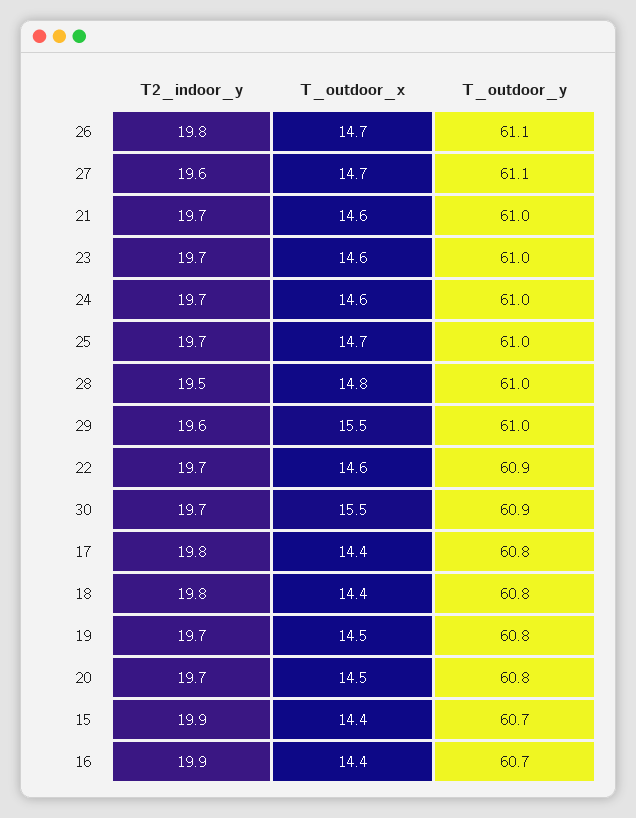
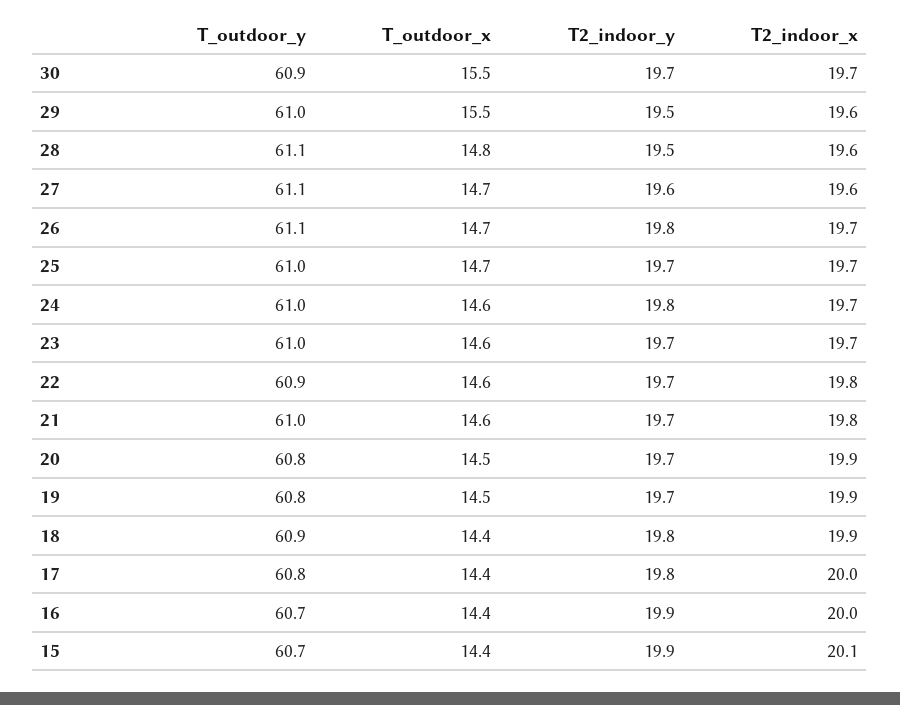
  {
    "T2_indoor_y": {
      "26": 19.8,
      "27": 19.6,
      "21": 19.7,
      "23": 19.7,
-     "24": 19.7,
+     "24": 19.8,
      "25": 19.7,
      "28": 19.5,
-     "29": 19.6,
+     "29": 19.5,
      "22": 19.7,
      "30": 19.7,
      "17": 19.8,
      "18": 19.8,
      "19": 19.7,
      "20": 19.7,
      "15": 19.9,
      "16": 19.9
    },
    "T_outdoor_x": {
      "26": 14.7,
      "27": 14.7,
      "21": 14.6,
      "23": 14.6,
      "24": 14.6,
      "25": 14.7,
      "28": 14.8,
      "29": 15.5,
      "22": 14.6,
      "30": 15.5,
      "17": 14.4,
      "18": 14.4,
      "19": 14.5,
      "20": 14.5,
      "15": 14.4,
      "16": 14.4
    },
    "T_outdoor_y": {
      "26": 61.1,
      "27": 61.1,
      "21": 61,
      "23": 61,
      "24": 61,
      "25": 61,
-     "28": 61,
+     "28": 61.1,
      "29": 61,
      "22": 60.9,
      "30": 60.9,
      "17": 60.8,
-     "18": 60.8,
+     "18": 60.9,
      "19": 60.8,
      "20": 60.8,
      "15": 60.7,
      "16": 60.7
-   }
+   },
+   "T2_indoor_x": {
+     "30": 19.7,
+     "29": 19.6,
+     "28": 19.6,
+     "27": 19.6,
+     "26": 19.7,
+     "25": 19.7,
+     "24": 19.7,
+     "23": 19.7,
+     "22": 19.8,
+     "21": 19.8,
+     "20": 19.9,
+     "19": 19.9,
+     "18": 19.9,
+     "17": 20,
+     "16": 20,
+     "15": 20.1
+   }
  }

